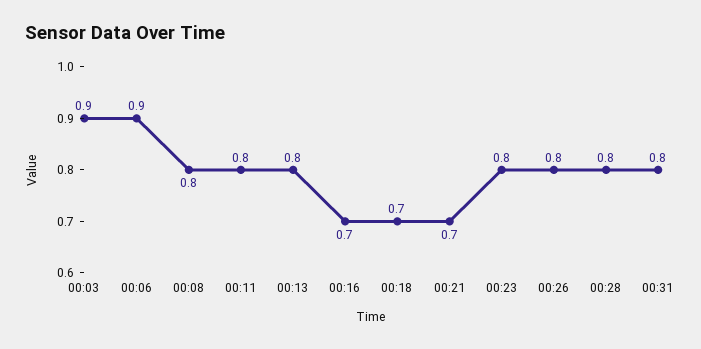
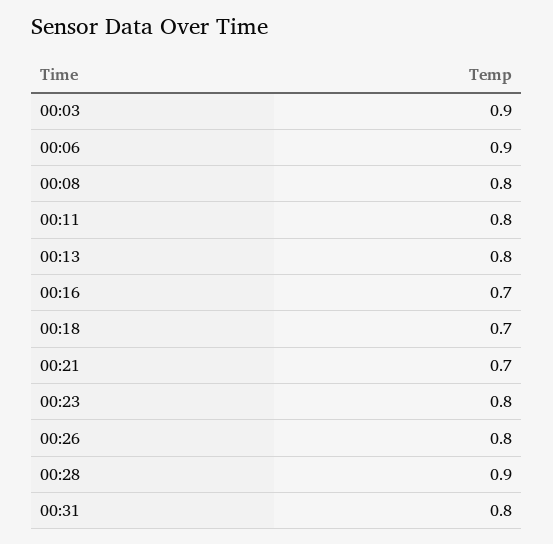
  {
    "00:03": 0.9,
    "00:06": 0.9,
    "00:08": 0.8,
    "00:11": 0.8,
    "00:13": 0.8,
    "00:16": 0.7,
    "00:18": 0.7,
    "00:21": 0.7,
    "00:23": 0.8,
    "00:26": 0.8,
-   "00:28": 0.8,
+   "00:28": 0.9,
    "00:31": 0.8
  }

